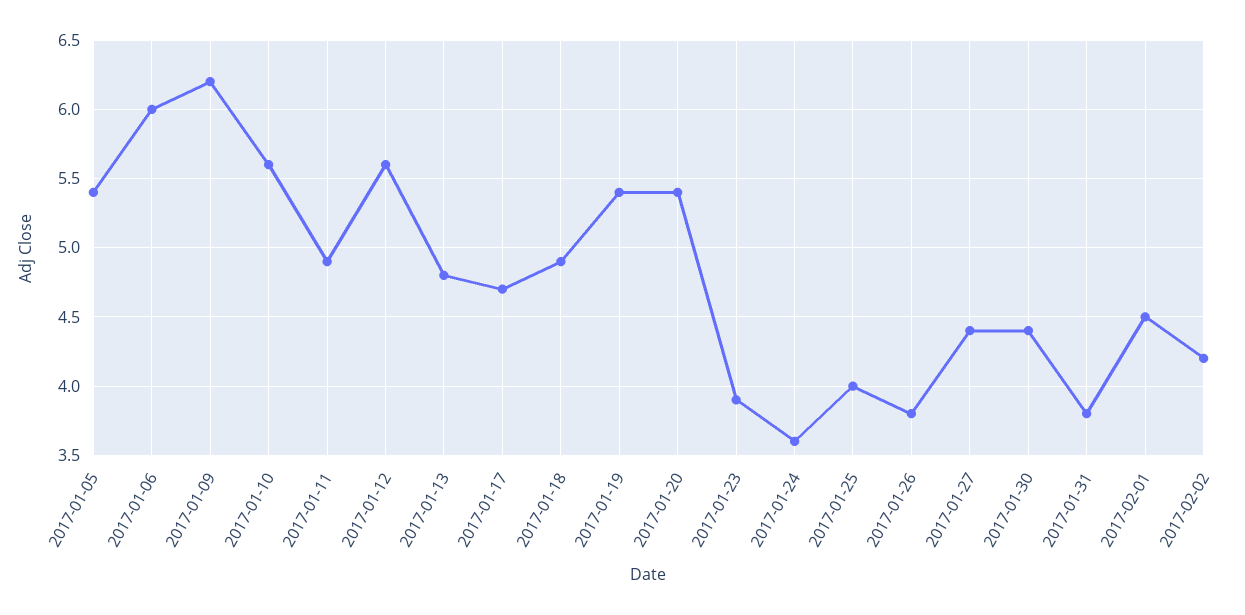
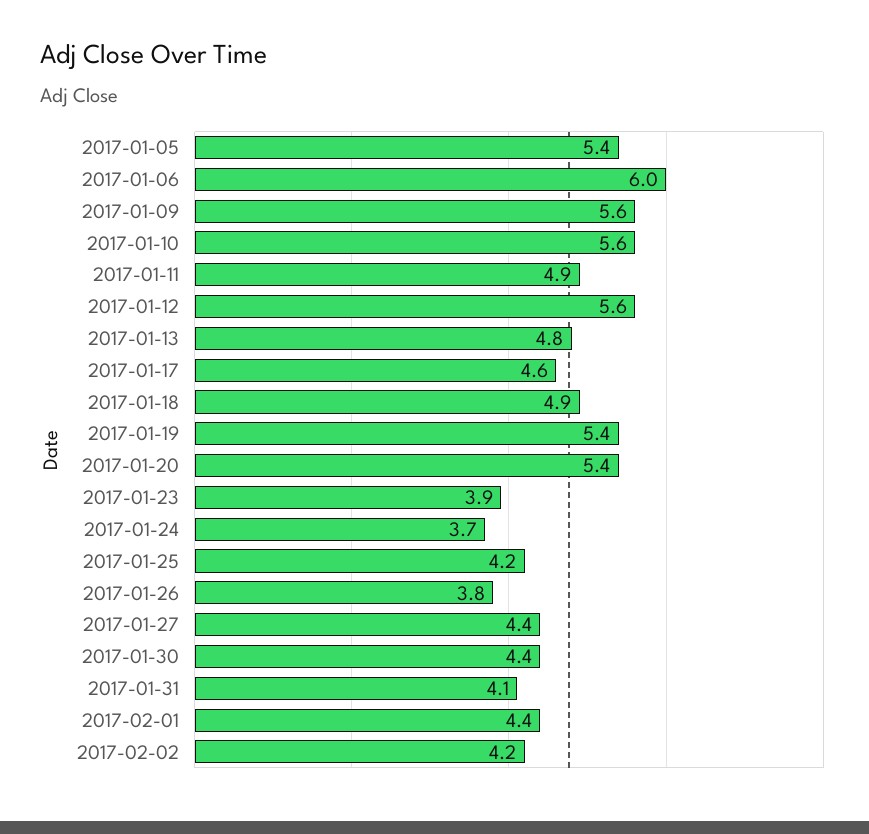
  {
    "2017-01-05": 5.4,
    "2017-01-06": 6,
-   "2017-01-09": 6.2,
+   "2017-01-09": 5.6,
    "2017-01-10": 5.6,
    "2017-01-11": 4.9,
    "2017-01-12": 5.6,
    "2017-01-13": 4.8,
-   "2017-01-17": 4.7,
+   "2017-01-17": 4.6,
    "2017-01-18": 4.9,
    "2017-01-19": 5.4,
    "2017-01-20": 5.4,
    "2017-01-23": 3.9,
-   "2017-01-24": 3.6,
+   "2017-01-24": 3.7,
-   "2017-01-25": 4,
+   "2017-01-25": 4.2,
    "2017-01-26": 3.8,
    "2017-01-27": 4.4,
    "2017-01-30": 4.4,
-   "2017-01-31": 3.8,
+   "2017-01-31": 4.1,
-   "2017-02-01": 4.5,
+   "2017-02-01": 4.4,
    "2017-02-02": 4.2
  }

